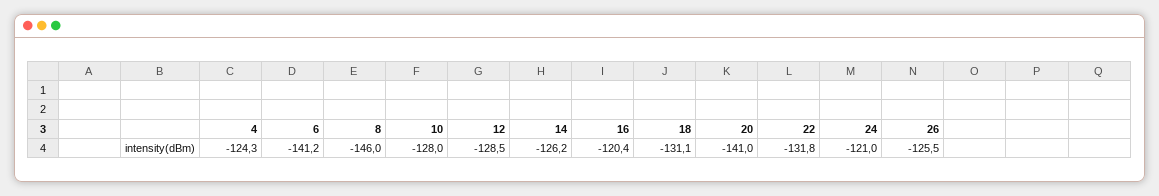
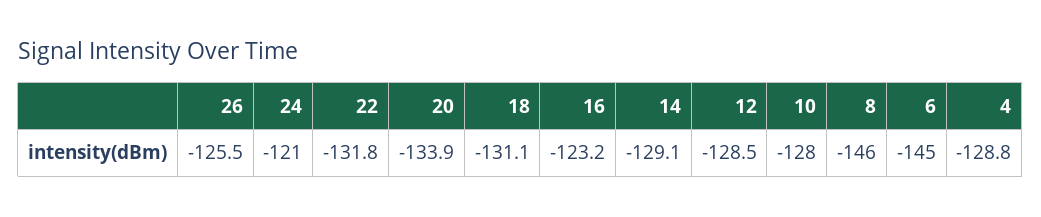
  {
-   "4": -124.3,
+   "4": -128.8,
-   "6": -141.2,
+   "6": -145,
    "8": -146,
    "10": -128,
    "12": -128.5,
-   "14": -126.2,
+   "14": -129.1,
-   "16": -120.4,
+   "16": -123.2,
    "18": -131.1,
-   "20": -141,
+   "20": -133.9,
    "22": -131.8,
    "24": -121,
    "26": -125.5
  }

